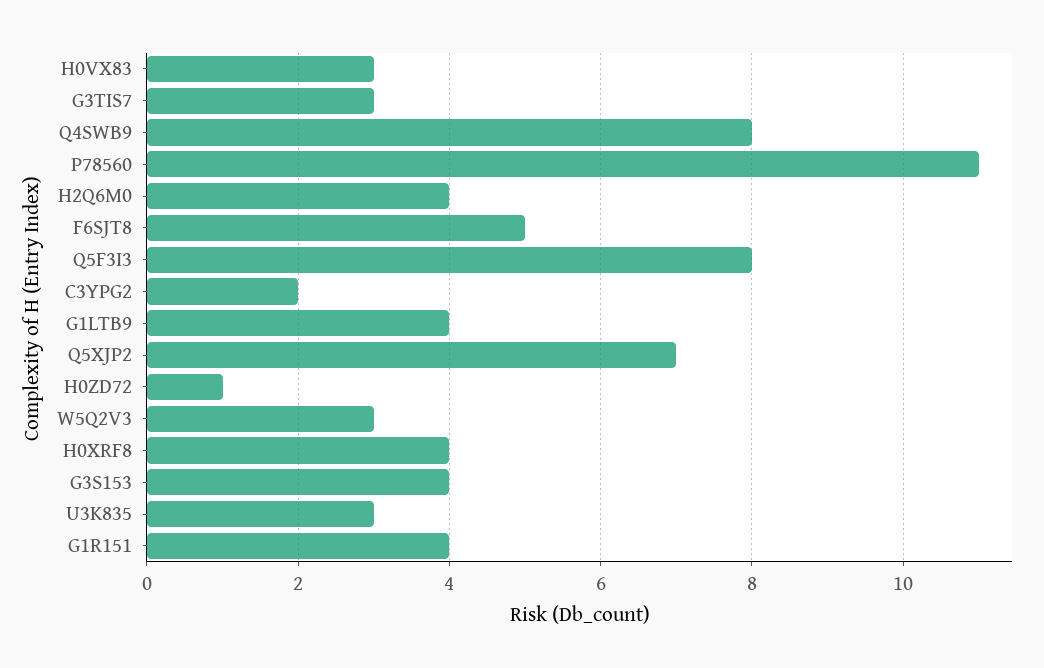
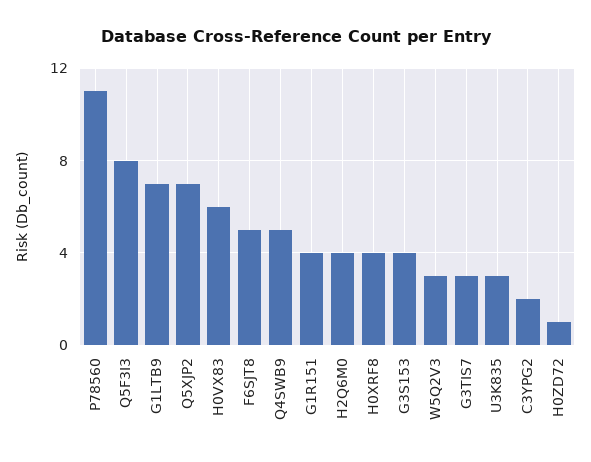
  {
-   "H0VX83": 3,
+   "H0VX83": 6,
    "G3TIS7": 3,
-   "Q4SWB9": 8,
+   "Q4SWB9": 5,
    "P78560": 11,
    "H2Q6M0": 4,
    "F6SJT8": 5,
    "Q5F3I3": 8,
    "C3YPG2": 2,
-   "G1LTB9": 4,
+   "G1LTB9": 7,
    "Q5XJP2": 7,
    "H0ZD72": 1,
    "W5Q2V3": 3,
    "H0XRF8": 4,
    "G3S153": 4,
    "U3K835": 3,
    "G1R151": 4
  }

